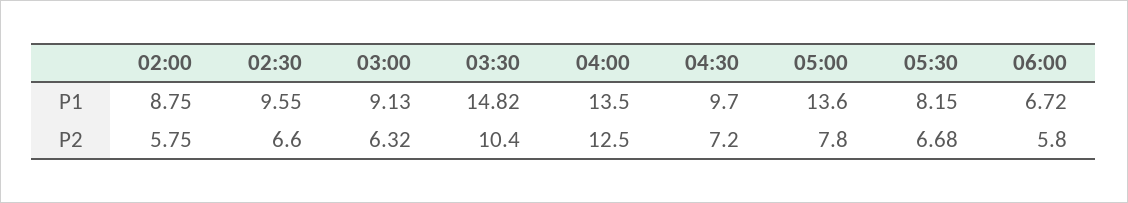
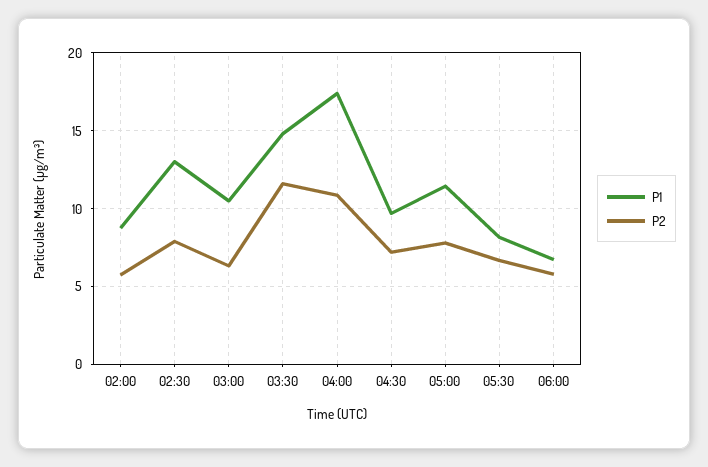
  {
    "P1": {
      "02:00": 8.75,
-     "02:30": 9.55,
+     "02:30": 13,
-     "03:00": 9.13,
+     "03:00": 10.5,
      "03:30": 14.82,
-     "04:00": 13.5,
+     "04:00": 17.5,
      "04:30": 9.7,
-     "05:00": 13.6,
+     "05:00": 11.5,
      "05:30": 8.15,
      "06:00": 6.72
    },
    "P2": {
      "02:00": 5.75,
-     "02:30": 6.6,
+     "02:30": 8,
      "03:00": 6.32,
-     "03:30": 10.4,
+     "03:30": 11.5,
-     "04:00": 12.5,
+     "04:00": 11,
      "04:30": 7.2,
      "05:00": 7.8,
      "05:30": 6.68,
      "06:00": 5.8
    }
  }

